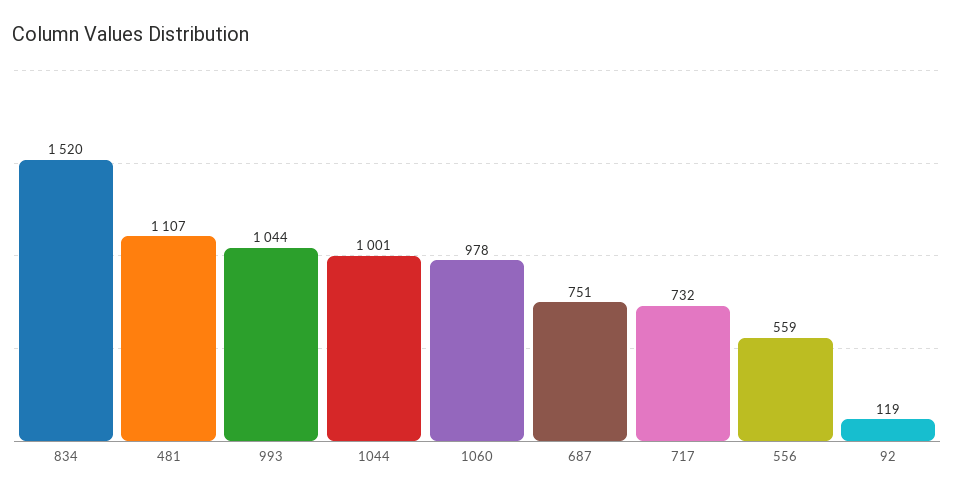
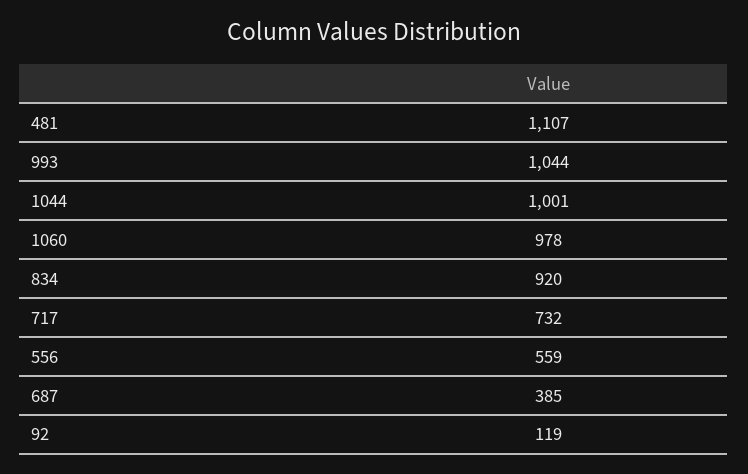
  {
-   "834": 1520,
+   "834": 920,
    "481": 1107,
    "993": 1044,
    "1044": 1001,
    "1060": 978,
-   "687": 751,
+   "687": 385,
    "717": 732,
    "556": 559,
    "92": 119
  }

